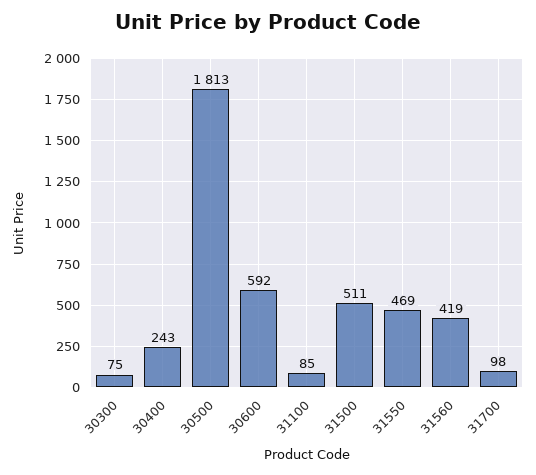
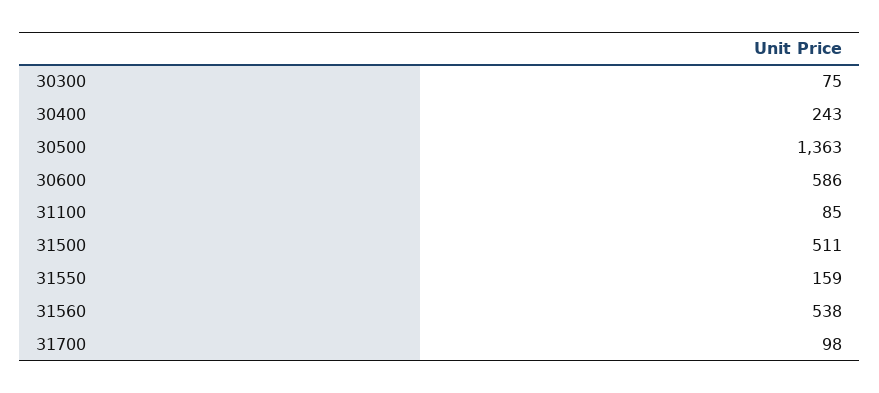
  {
    "30300": 75,
    "30400": 243,
-   "30500": 1813,
+   "30500": 1363,
-   "30600": 592,
+   "30600": 586,
    "31100": 85,
    "31500": 511,
-   "31550": 469,
+   "31550": 159,
-   "31560": 419,
+   "31560": 538,
    "31700": 98
  }

